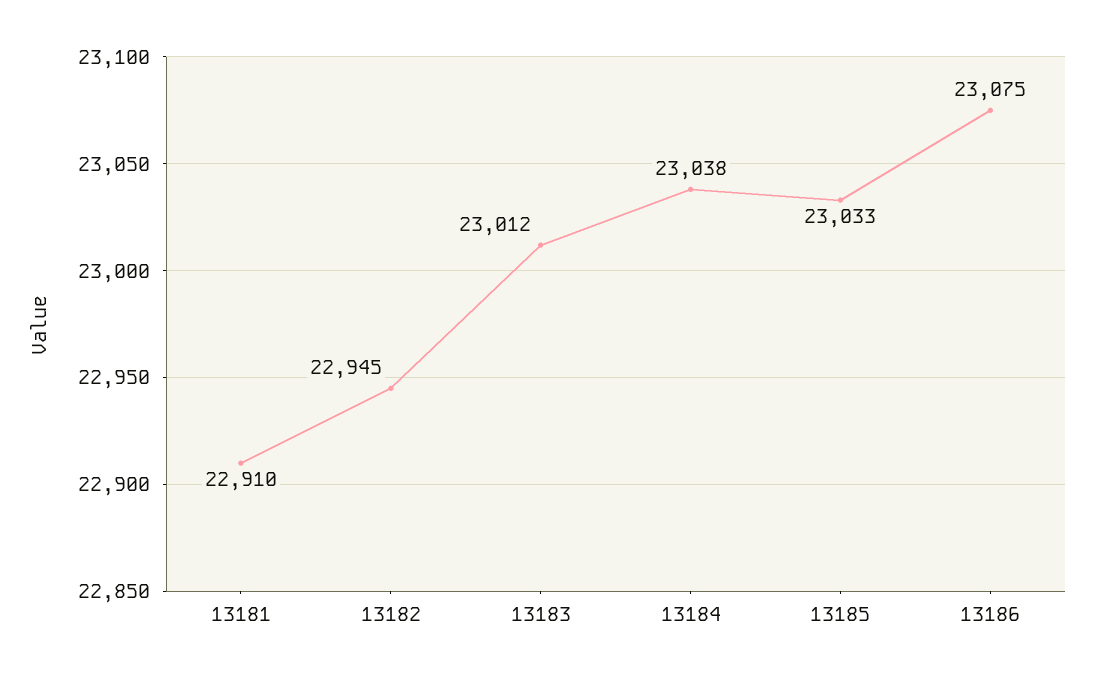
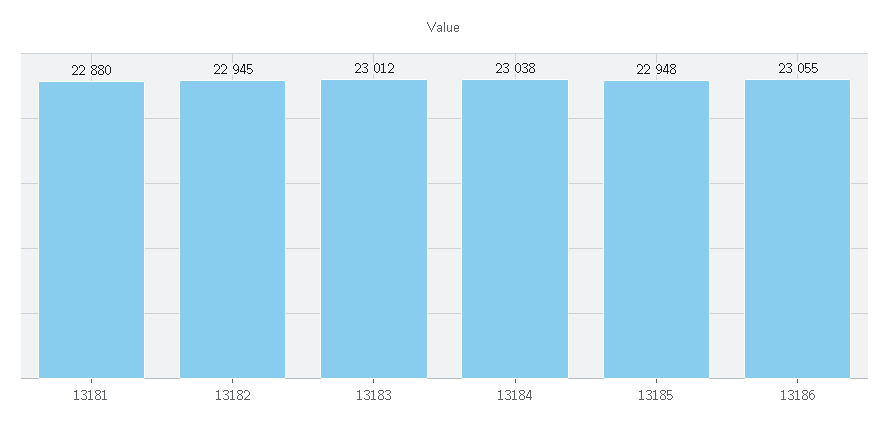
  {
-   "13181": 22910,
+   "13181": 22880,
    "13182": 22945,
    "13183": 23012,
    "13184": 23038,
-   "13185": 23033,
+   "13185": 22948,
-   "13186": 23075
+   "13186": 23055
  }

